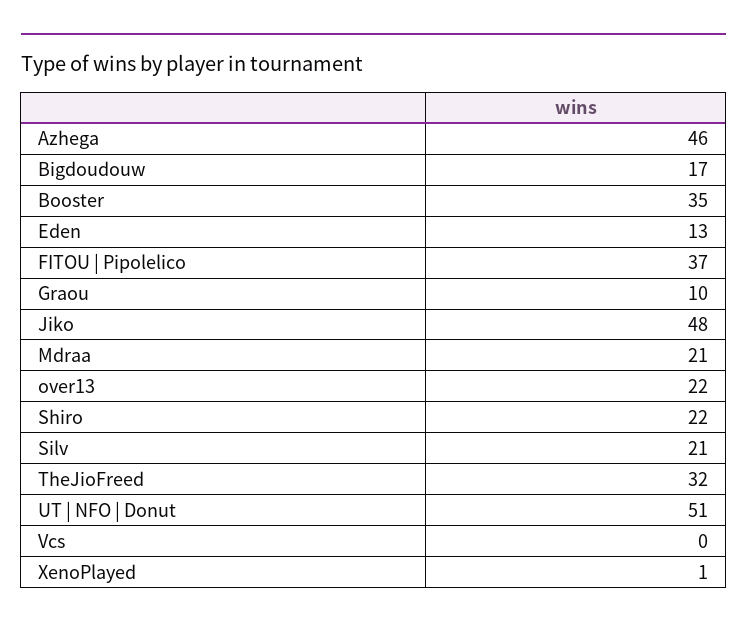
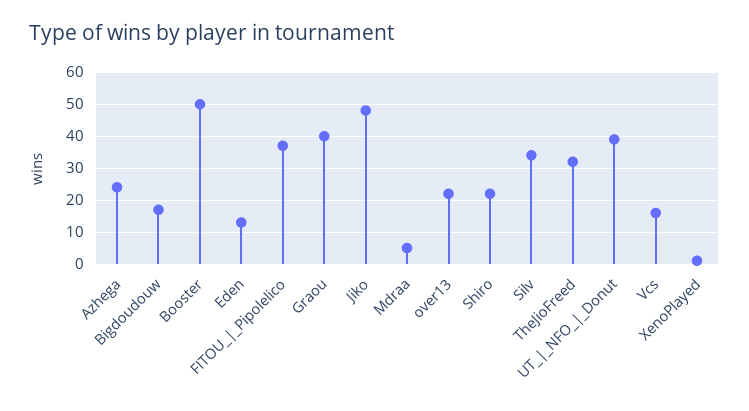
  {
-   "Azhega": 46,
+   "Azhega": 25,
    "Bigdoudouw": 17,
-   "Booster": 35,
+   "Booster": 50,
    "Eden": 13,
    "FITOU | Pipolelico": 37,
-   "Graou": 10,
+   "Graou": 40,
    "Jiko": 48,
-   "Mdraa": 21,
+   "Mdraa": 5,
    "over13": 22,
    "Shiro": 22,
-   "Silv": 21,
+   "Silv": 35,
    "TheJioFreed": 32,
-   "UT | NFO | Donut": 51,
+   "UT | NFO | Donut": 40,
-   "Vcs": 0,
+   "Vcs": 15,
    "XenoPlayed": 1
  }

